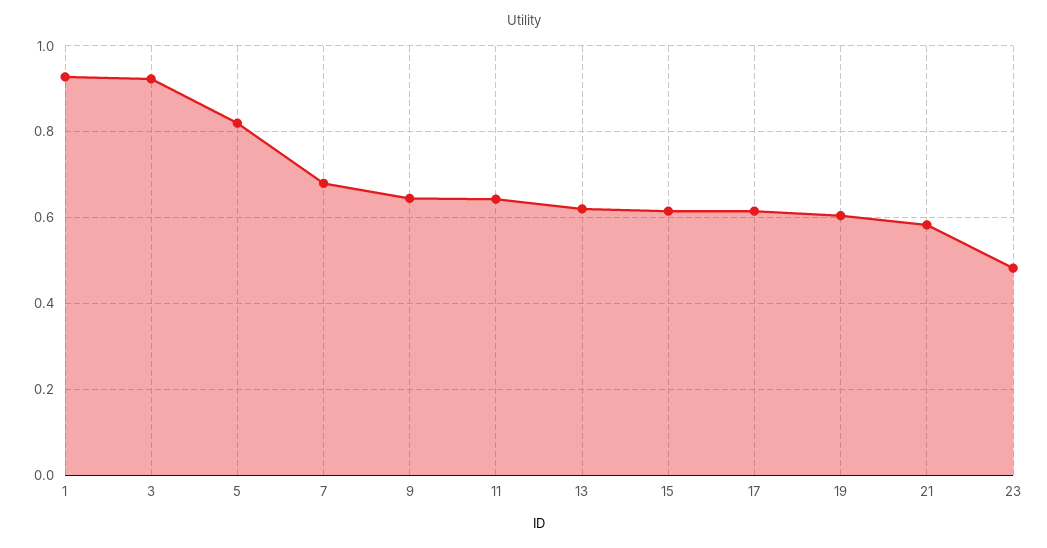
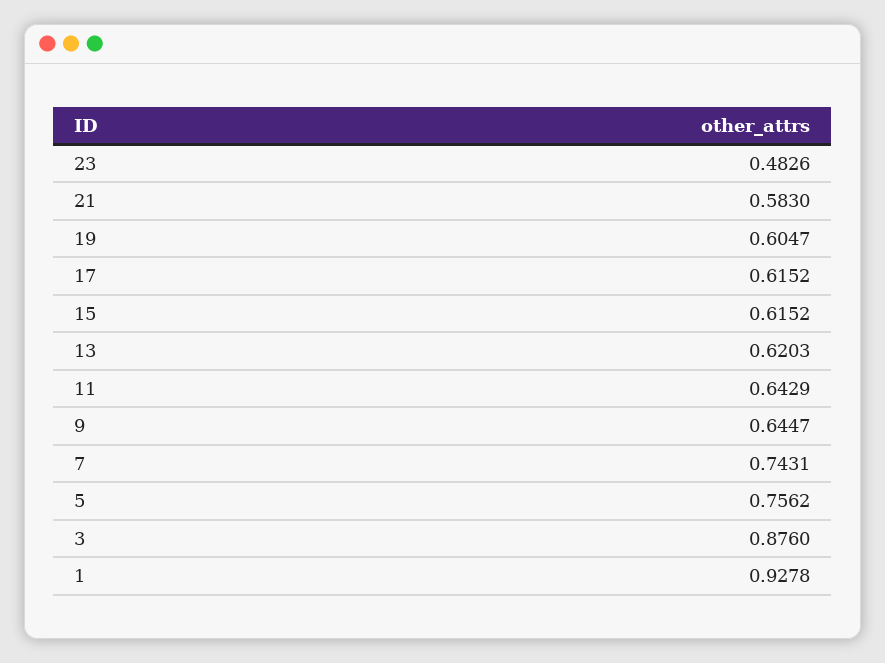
  {
    "1": 0.9278,
-   "3": 0.92,
+   "3": 0.876,
-   "5": 0.82,
+   "5": 0.7562,
-   "7": 0.68,
+   "7": 0.7431,
    "9": 0.6447,
    "11": 0.6429,
    "13": 0.6203,
    "15": 0.6152,
    "17": 0.6152,
    "19": 0.6047,
    "21": 0.583,
    "23": 0.4826
  }

